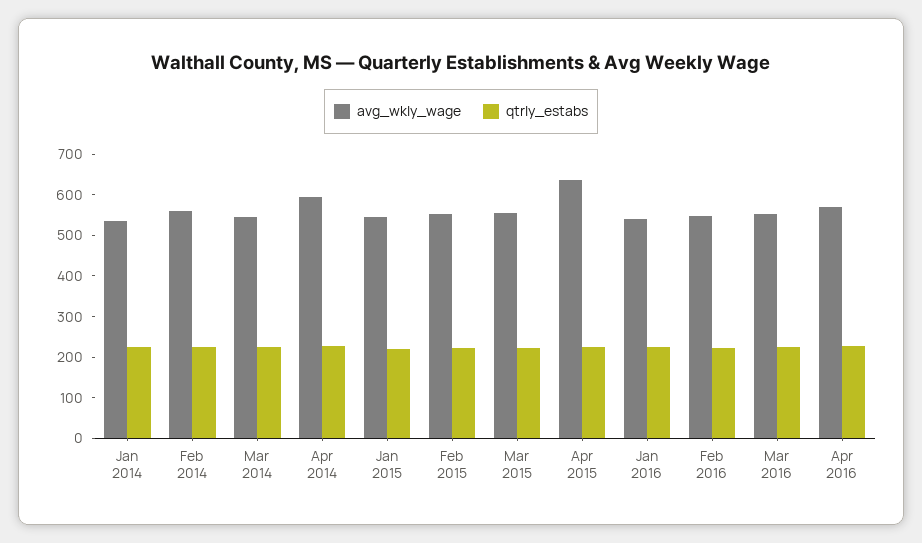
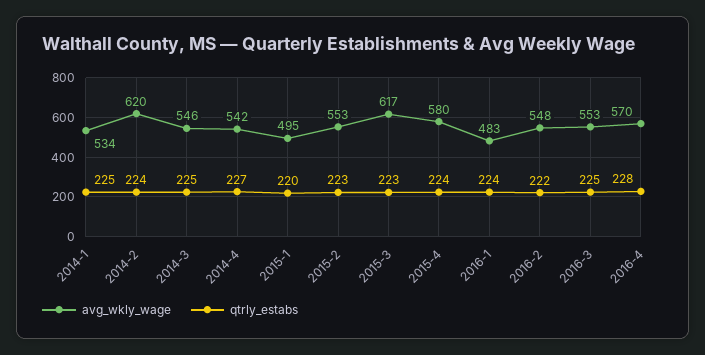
  {
    "avg_wkly_wage": {
      "Jan 2014": 534,
-     "Feb 2014": 560,
+     "Feb 2014": 620,
      "Mar 2014": 546,
-     "Apr 2014": 600,
+     "Apr 2014": 542,
-     "Jan 2015": 540,
+     "Jan 2015": 495,
      "Feb 2015": 553,
-     "Mar 2015": 560,
+     "Mar 2015": 617,
-     "Apr 2015": 640,
+     "Apr 2015": 580,
-     "Jan 2016": 540,
+     "Jan 2016": 483,
      "Feb 2016": 548,
      "Mar 2016": 553,
      "Apr 2016": 570
    },
    "qtrly_estabs": {
      "Jan 2014": 225,
      "Feb 2014": 224,
      "Mar 2014": 225,
      "Apr 2014": 227,
      "Jan 2015": 220,
      "Feb 2015": 223,
      "Mar 2015": 223,
      "Apr 2015": 224,
      "Jan 2016": 224,
      "Feb 2016": 222,
      "Mar 2016": 225,
      "Apr 2016": 228
    }
  }

